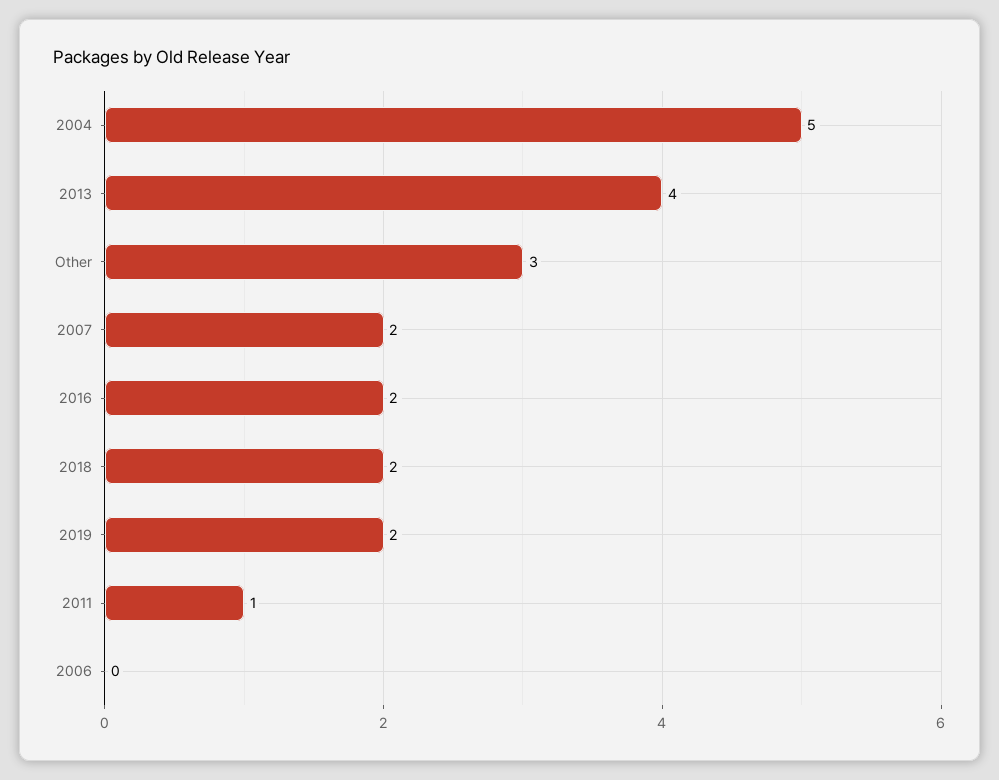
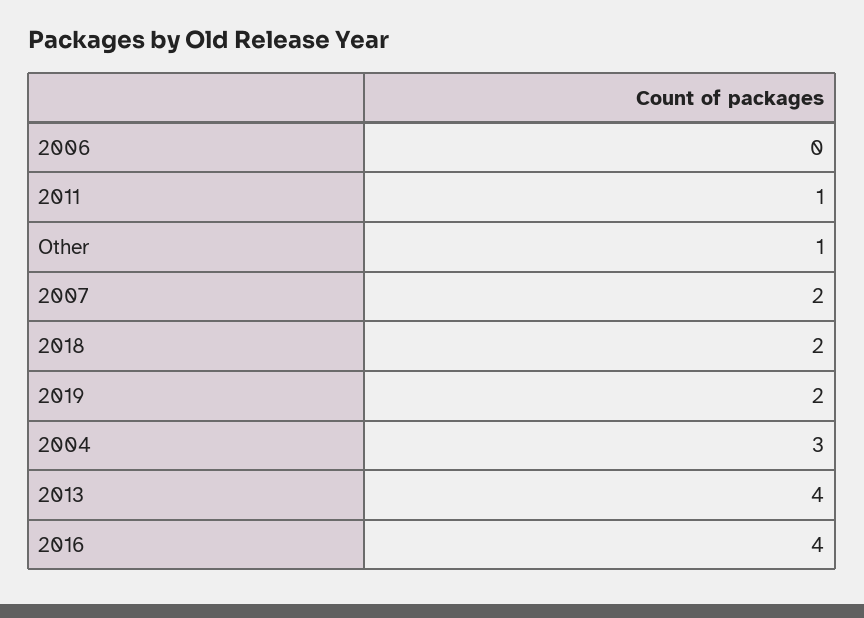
  {
-   "2004": 5,
+   "2004": 3,
    "2013": 4,
-   "Other": 3,
+   "Other": 1,
    "2007": 2,
-   "2016": 2,
+   "2016": 4,
    "2018": 2,
    "2019": 2,
    "2011": 1,
    "2006": 0
  }

